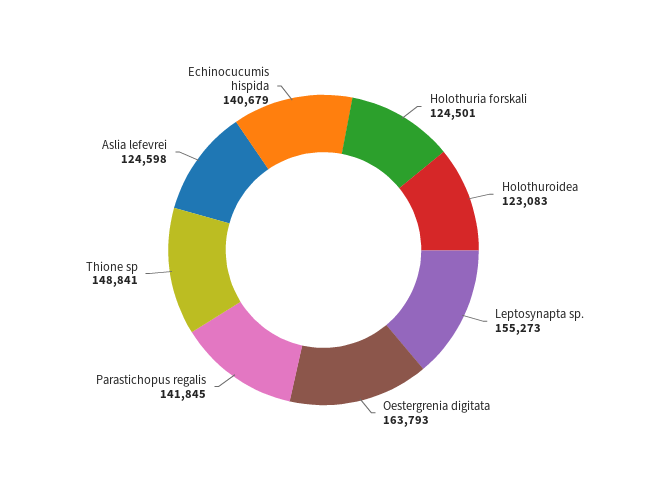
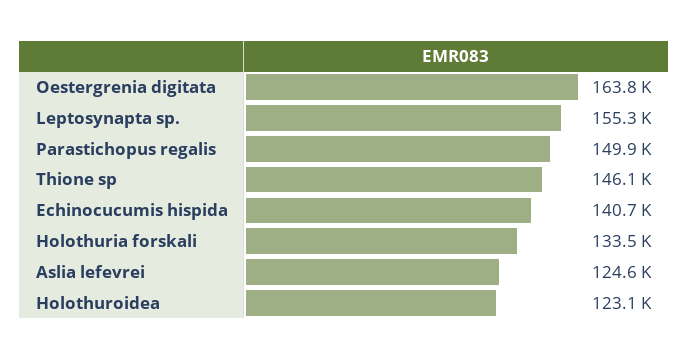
  {
-   "Holothuria forskali": 124501,
+   "Holothuria forskali": 133500,
    "Holothuroidea": 123083,
    "Leptosynapta sp.": 155273,
    "Oestergrenia digitata": 163793,
-   "Parastichopus regalis": 141845,
+   "Parastichopus regalis": 149900,
-   "Thione sp": 148841,
+   "Thione sp": 146100,
    "Aslia lefevrei": 124598,
    "Echinocucumis hispida": 140679
  }

